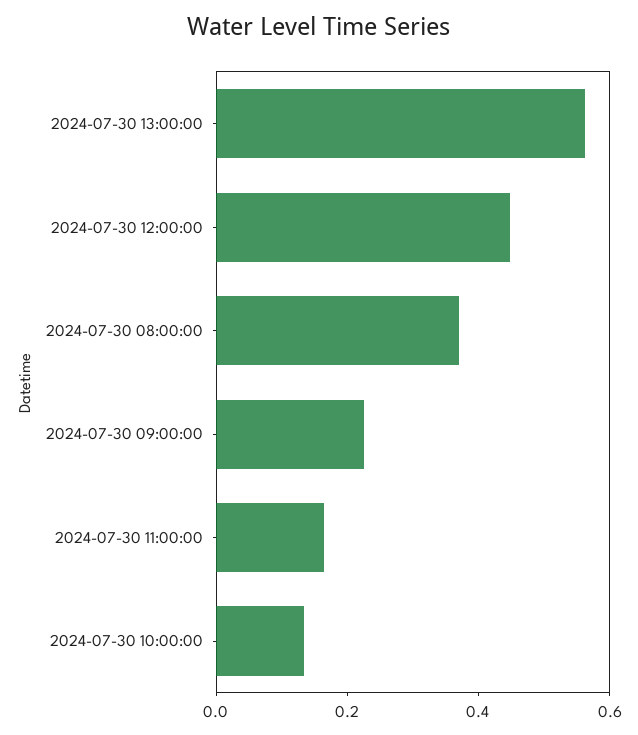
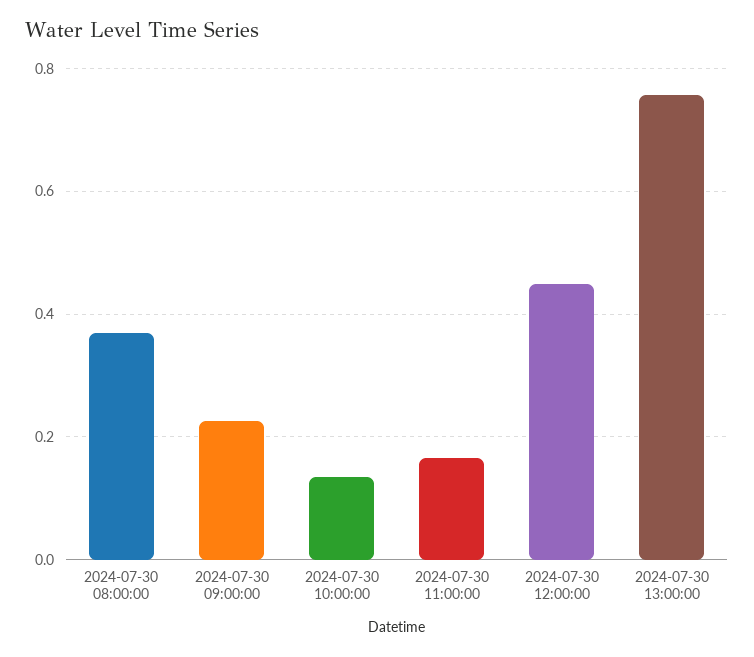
  {
-   "2024-07-30 13:00:00": 0.55,
+   "2024-07-30 13:00:00": 0.76,
    "2024-07-30 12:00:00": 0.44,
    "2024-07-30 08:00:00": 0.38,
    "2024-07-30 09:00:00": 0.22,
    "2024-07-30 11:00:00": 0.16,
    "2024-07-30 10:00:00": 0.14
  }

